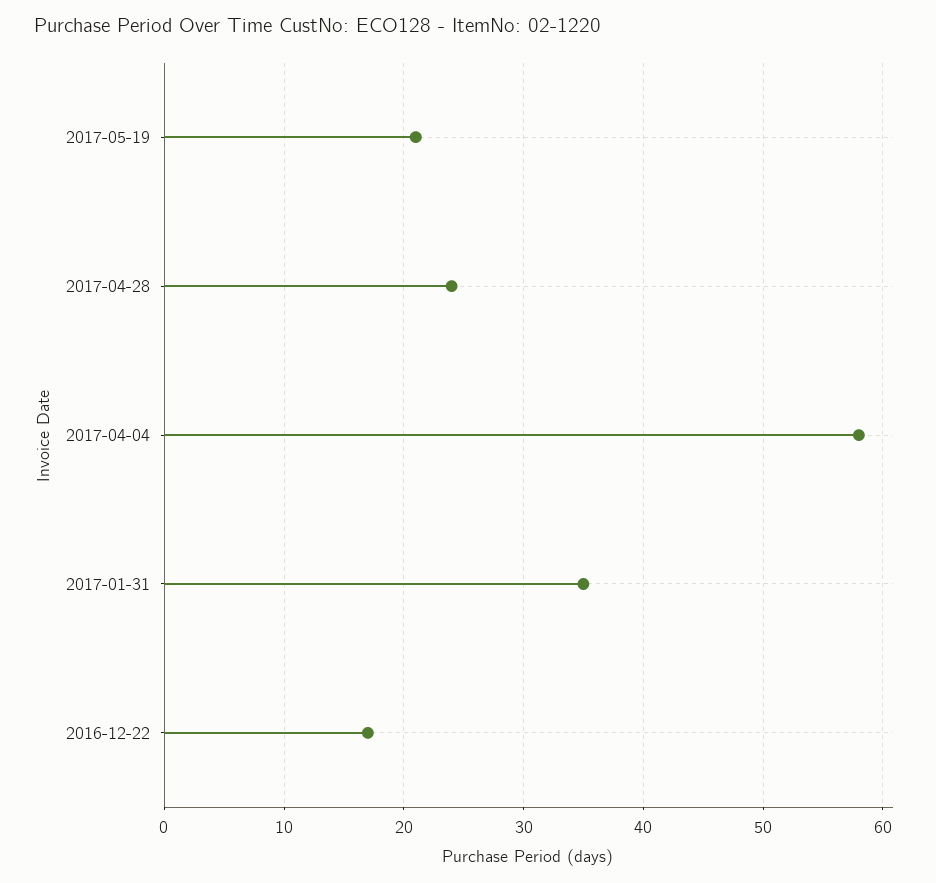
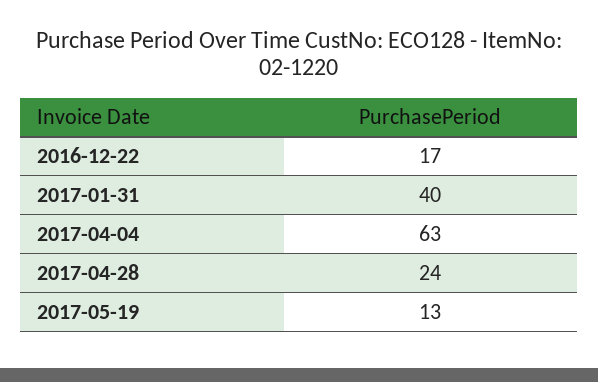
  {
-   "2017-05-19": 21,
+   "2017-05-19": 13,
    "2017-04-28": 24,
-   "2017-04-04": 58,
+   "2017-04-04": 63,
-   "2017-01-31": 35,
+   "2017-01-31": 40,
    "2016-12-22": 17
  }

